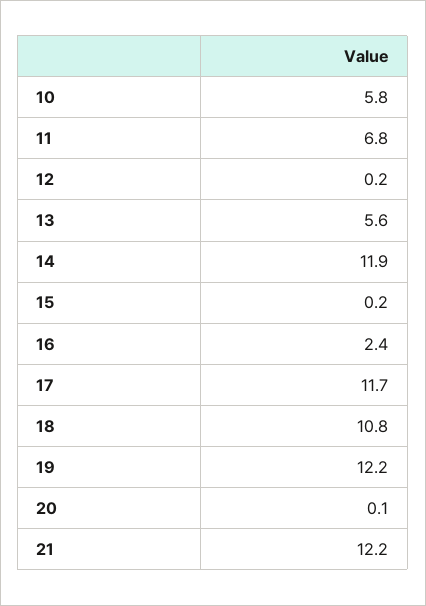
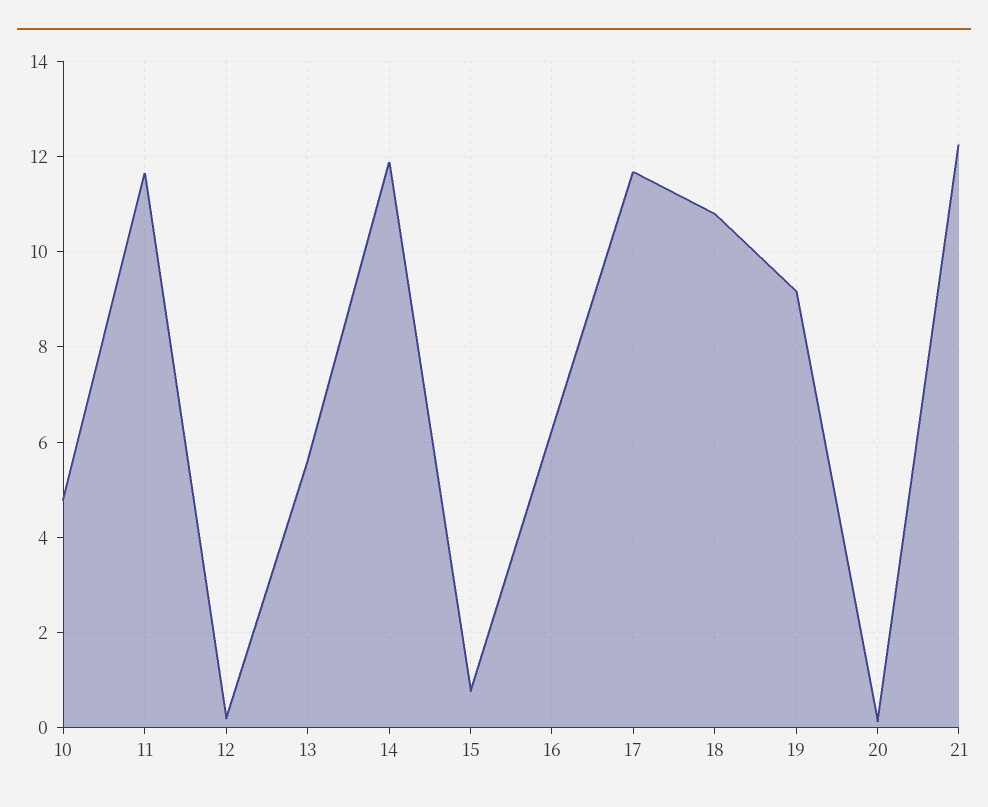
  {
-   "10": 5.8,
+   "10": 4.8,
-   "11": 6.8,
+   "11": 11.6,
    "12": 0.2,
    "13": 5.6,
    "14": 11.9,
-   "15": 0.2,
+   "15": 0.8,
-   "16": 2.4,
+   "16": 6.2,
    "17": 11.7,
    "18": 10.8,
-   "19": 12.2,
+   "19": 9.2,
    "20": 0.1,
    "21": 12.2
  }

